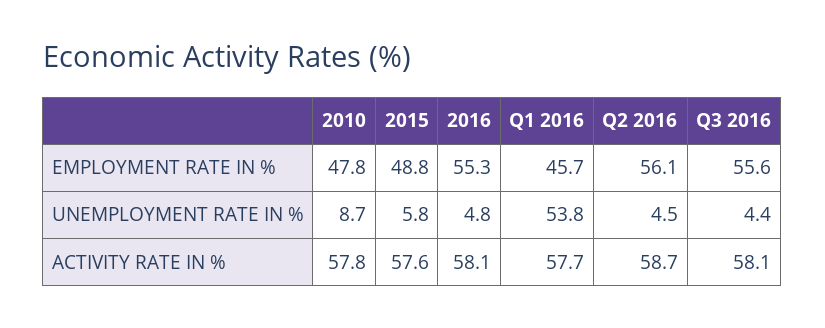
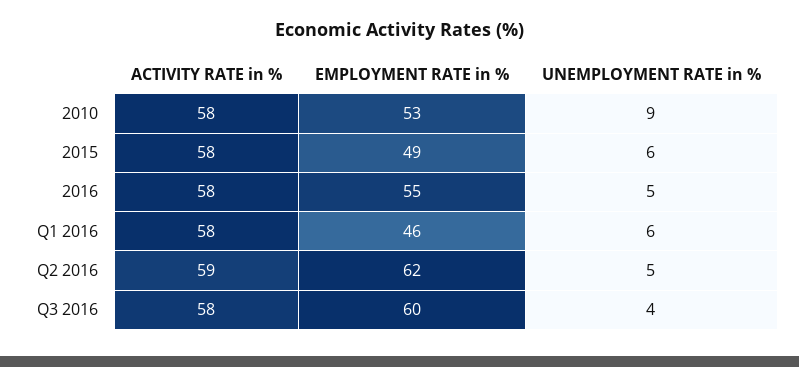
  {
    "2010": {
-     "EMPLOYMENT RATE IN %": 47.8,
+     "EMPLOYMENT RATE IN %": 53,
      "UNEMPLOYMENT RATE IN %": 8.7,
      "ACTIVITY RATE IN %": 57.8
    },
    "2015": {
      "EMPLOYMENT RATE IN %": 48.8,
      "UNEMPLOYMENT RATE IN %": 5.8,
      "ACTIVITY RATE IN %": 57.6
    },
    "2016": {
      "EMPLOYMENT RATE IN %": 55.3,
      "UNEMPLOYMENT RATE IN %": 4.8,
      "ACTIVITY RATE IN %": 58.1
    },
    "Q1 2016": {
      "EMPLOYMENT RATE IN %": 45.7,
-     "UNEMPLOYMENT RATE IN %": 53.8,
+     "UNEMPLOYMENT RATE IN %": 6,
      "ACTIVITY RATE IN %": 57.7
    },
    "Q2 2016": {
-     "EMPLOYMENT RATE IN %": 56.1,
+     "EMPLOYMENT RATE IN %": 62,
      "UNEMPLOYMENT RATE IN %": 4.5,
      "ACTIVITY RATE IN %": 58.7
    },
    "Q3 2016": {
-     "EMPLOYMENT RATE IN %": 55.6,
+     "EMPLOYMENT RATE IN %": 60,
      "UNEMPLOYMENT RATE IN %": 4.4,
      "ACTIVITY RATE IN %": 58.1
    }
  }

